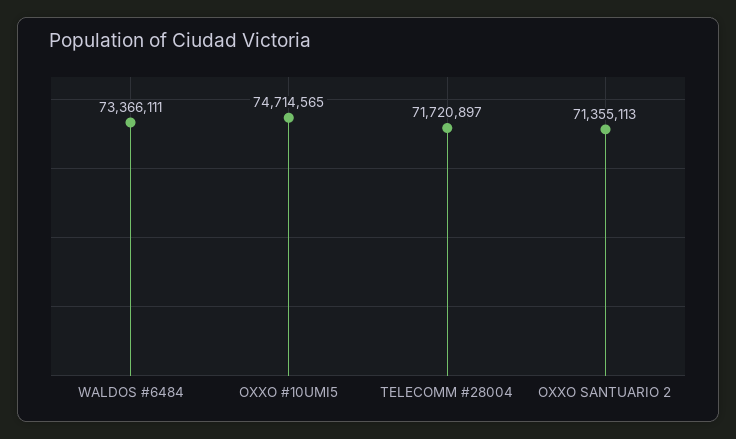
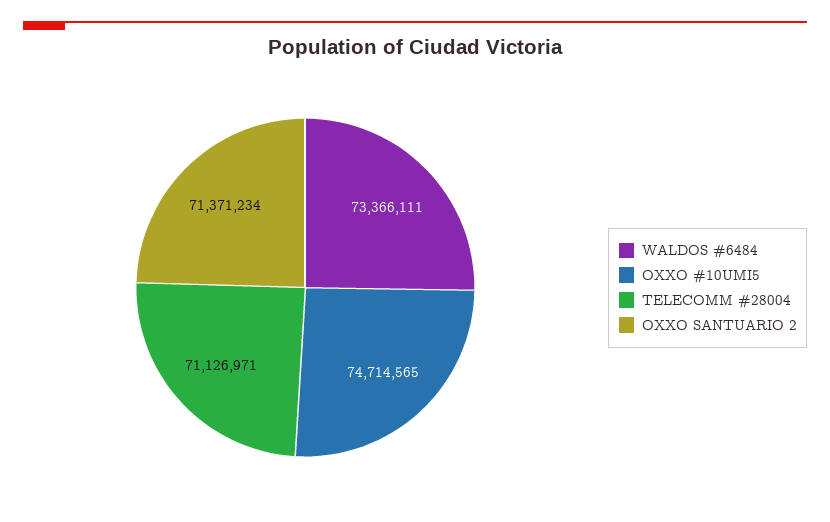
  {
    "WALDOS #6484": 73366111,
    "OXXO #10UMI5": 74714565,
-   "TELECOMM #28004": 71720897,
+   "TELECOMM #28004": 71126971,
-   "OXXO SANTUARIO 2": 71355113
+   "OXXO SANTUARIO 2": 71371234
  }

